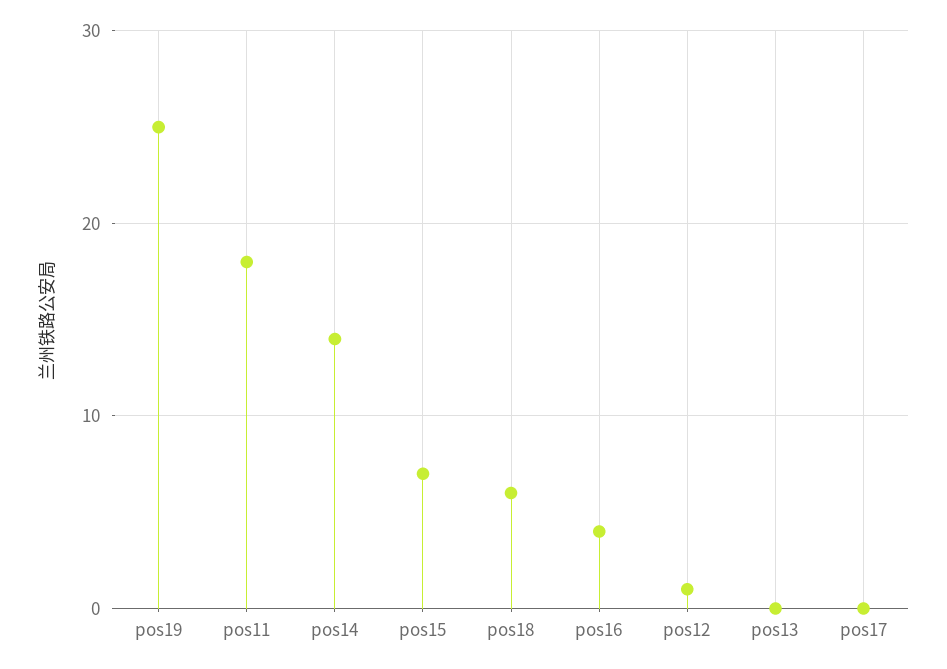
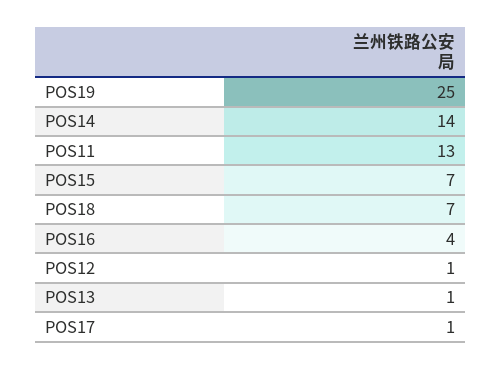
  {
    "pos19": 25,
-   "pos11": 18,
+   "pos11": 13,
    "pos14": 14,
    "pos15": 7,
-   "pos18": 6,
+   "pos18": 7,
    "pos16": 4,
    "pos12": 1,
-   "pos13": 0,
+   "pos13": 1,
-   "pos17": 0
+   "pos17": 1
  }

